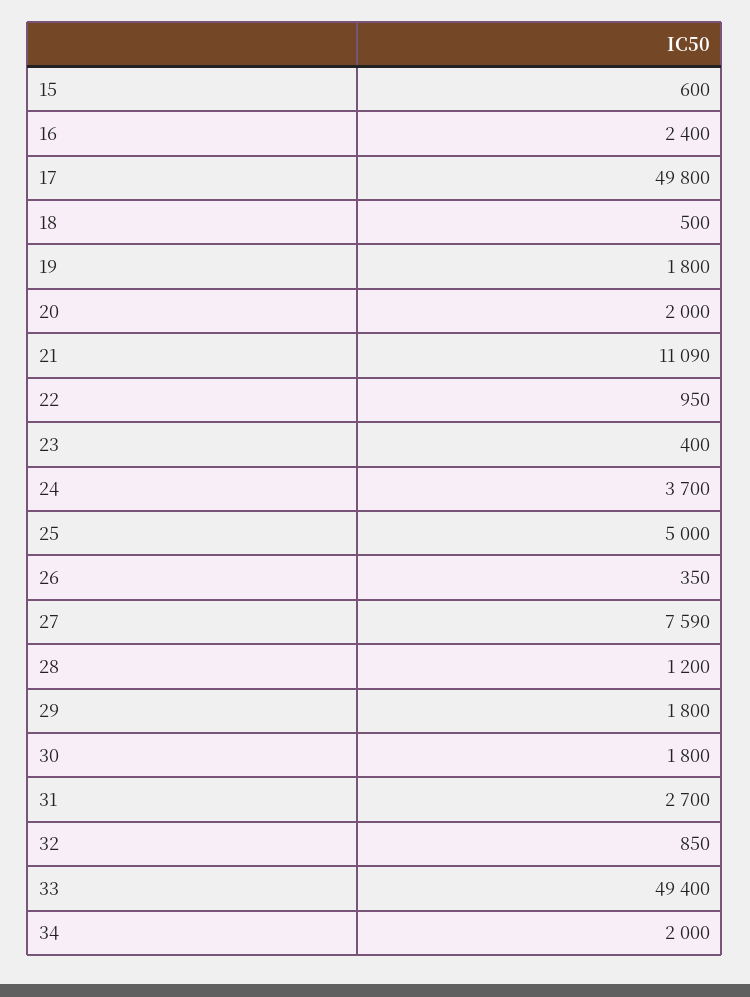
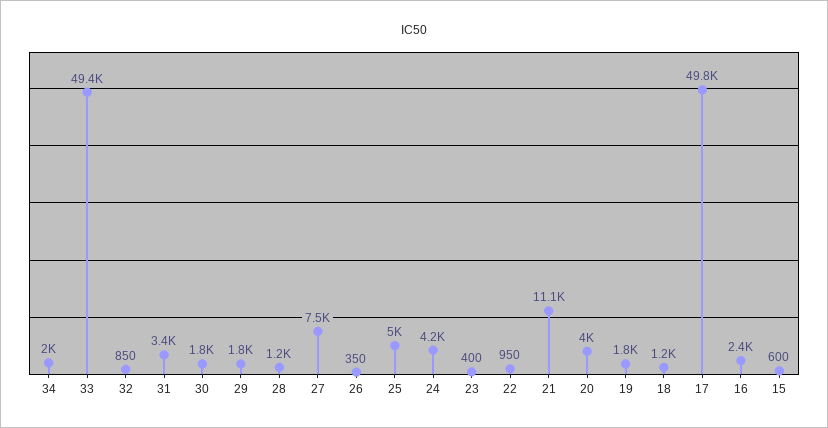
  {
    "15": 600,
    "16": 2400,
    "17": 49800,
-   "18": 500,
+   "18": 1200,
    "19": 1800,
-   "20": 2000,
+   "20": 4000,
    "21": 11090,
    "22": 950,
    "23": 400,
-   "24": 3700,
+   "24": 4200,
    "25": 5000,
    "26": 350,
-   "27": 7590,
+   "27": 7500,
    "28": 1200,
    "29": 1800,
    "30": 1800,
-   "31": 2700,
+   "31": 3400,
    "32": 850,
    "33": 49400,
    "34": 2000
  }

